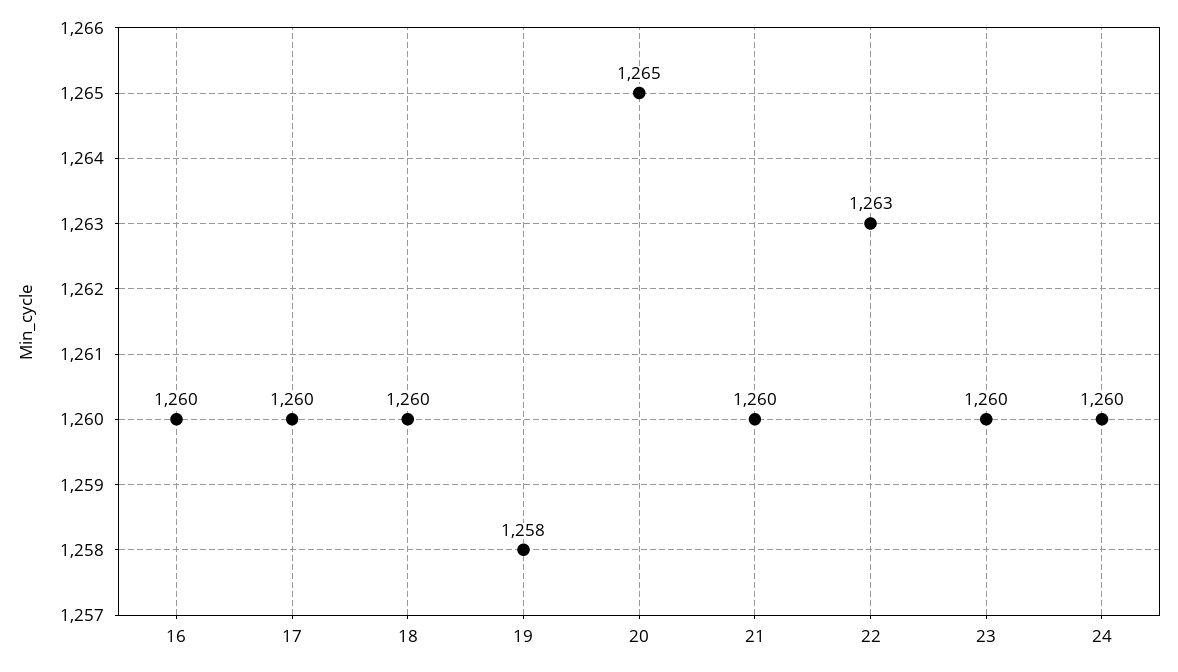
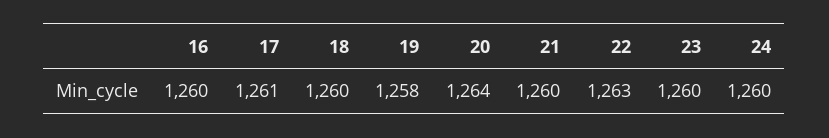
  {
    "16": 1260,
-   "17": 1260,
+   "17": 1261,
    "18": 1260,
    "19": 1258,
-   "20": 1265,
+   "20": 1264,
    "21": 1260,
    "22": 1263,
    "23": 1260,
    "24": 1260
  }

